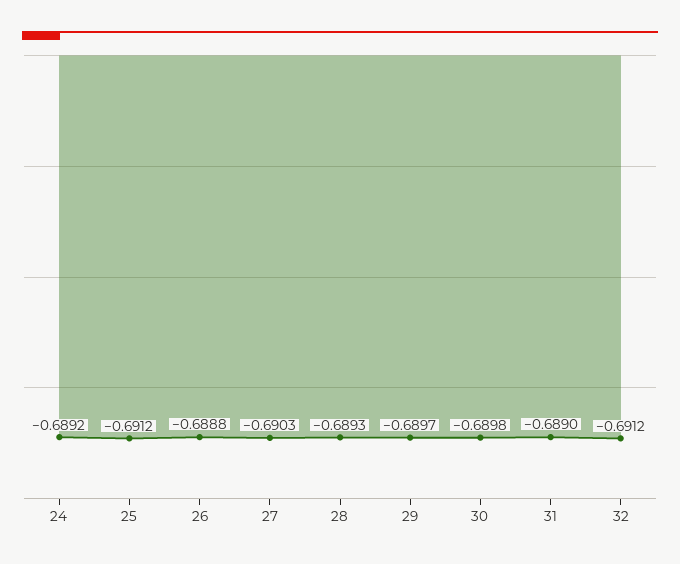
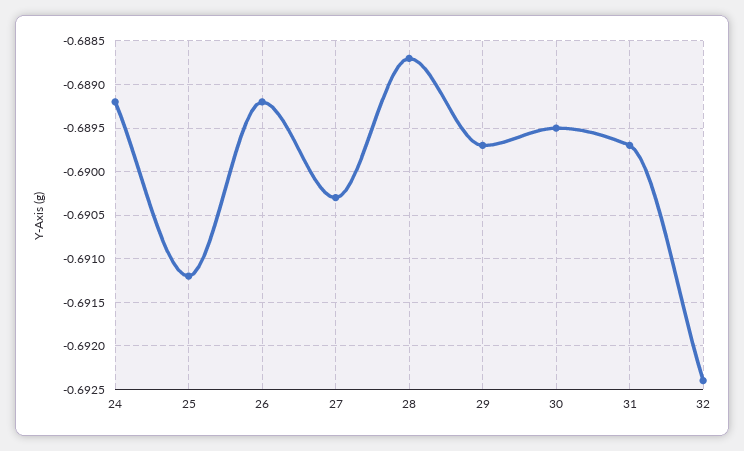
  {
    "24": -0.6892,
    "25": -0.6912,
-   "26": -0.6888,
+   "26": -0.6892,
    "27": -0.6903,
-   "28": -0.6893,
+   "28": -0.6887,
    "29": -0.6897,
-   "30": -0.6898,
+   "30": -0.6895,
-   "31": -0.689,
+   "31": -0.6897,
-   "32": -0.6912
+   "32": -0.6924
  }

